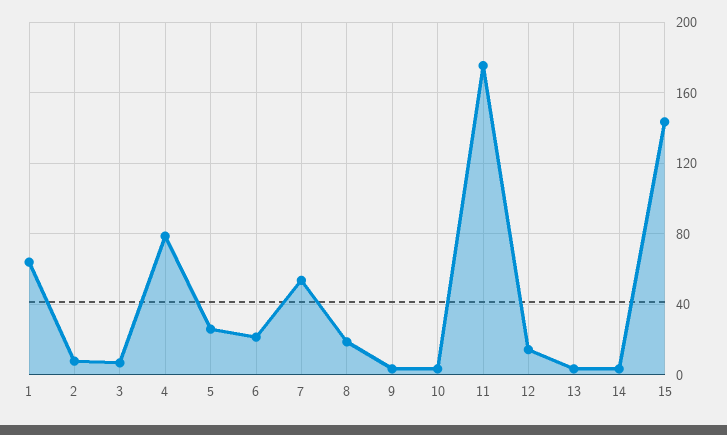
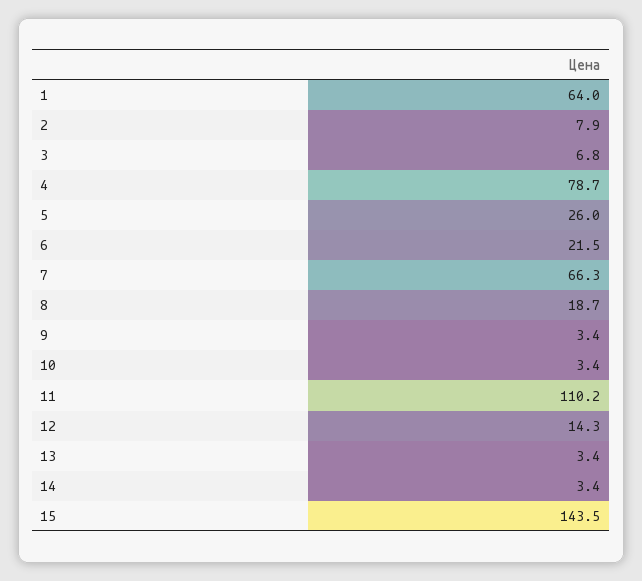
  {
    "1": 64,
    "2": 7.9,
    "3": 6.8,
    "4": 78.7,
    "5": 26,
    "6": 21.5,
-   "7": 55,
+   "7": 66.3,
    "8": 18.7,
    "9": 3.4,
    "10": 3.4,
-   "11": 175,
+   "11": 110.2,
    "12": 14.3,
    "13": 3.4,
    "14": 3.4,
    "15": 143.5
  }

